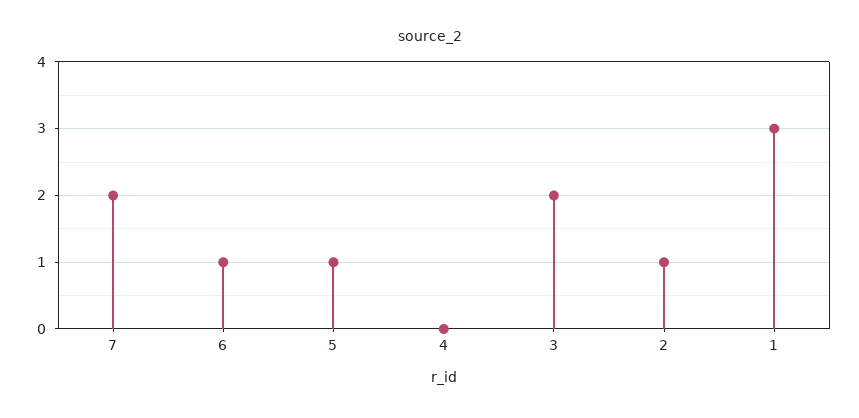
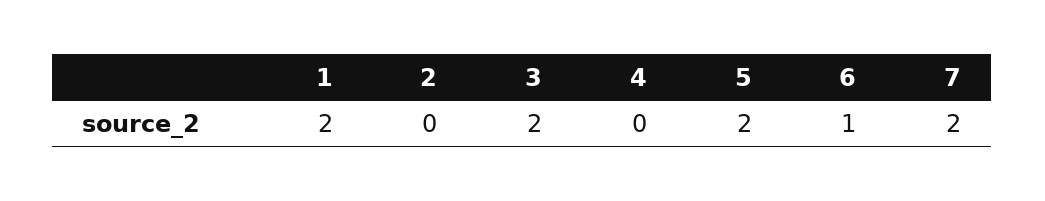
  {
    "7": 2,
    "6": 1,
-   "5": 1,
+   "5": 2,
    "4": 0,
    "3": 2,
-   "2": 1,
+   "2": 0,
-   "1": 3
+   "1": 2
  }

